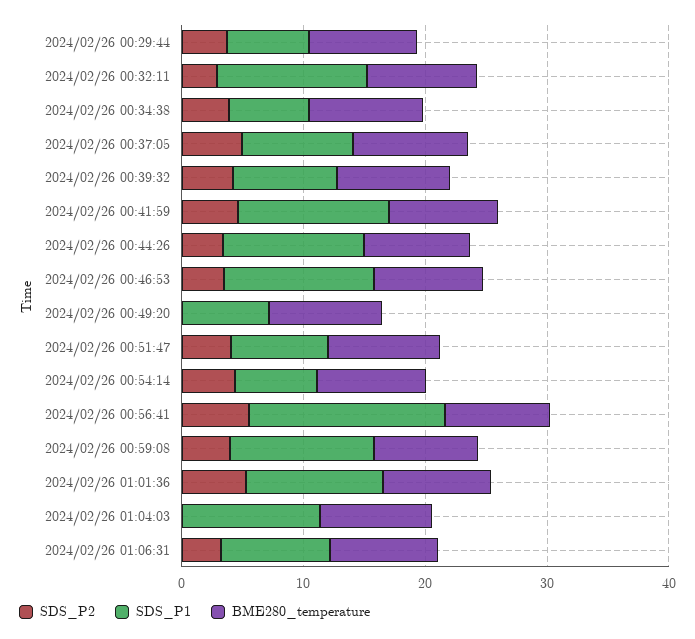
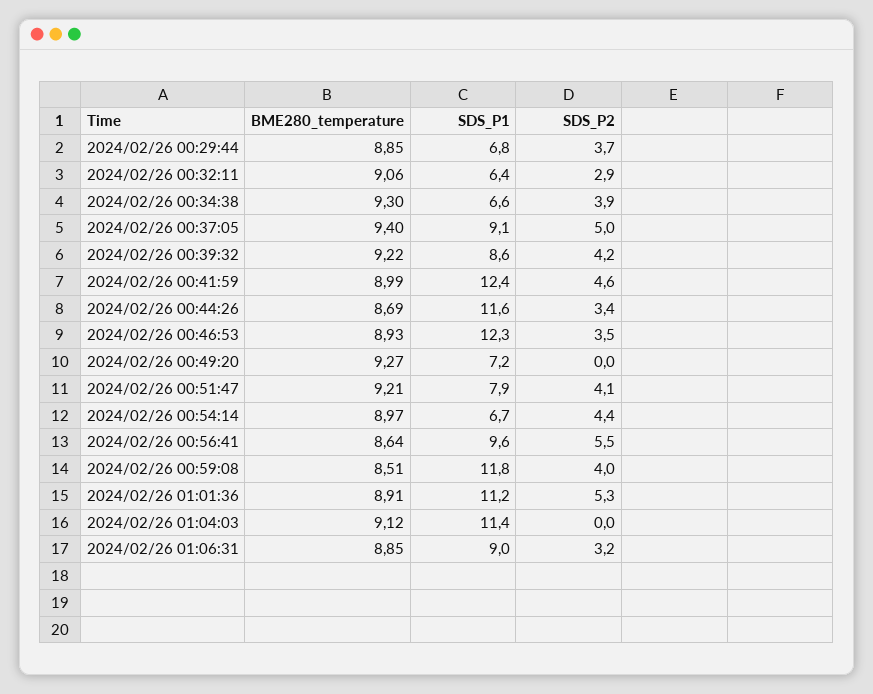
  {
    "SDS_P2": {
      "2024/02/26 00:29:44": 3.7,
      "2024/02/26 00:32:11": 2.9,
      "2024/02/26 00:34:38": 3.9,
      "2024/02/26 00:37:05": 5,
      "2024/02/26 00:39:32": 4.2,
      "2024/02/26 00:41:59": 4.6,
      "2024/02/26 00:44:26": 3.4,
      "2024/02/26 00:46:53": 3.5,
      "2024/02/26 00:49:20": 0,
      "2024/02/26 00:51:47": 4.1,
      "2024/02/26 00:54:14": 4.4,
      "2024/02/26 00:56:41": 5.5,
      "2024/02/26 00:59:08": 4,
      "2024/02/26 01:01:36": 5.3,
      "2024/02/26 01:04:03": 0,
      "2024/02/26 01:06:31": 3.2
    },
    "SDS_P1": {
      "2024/02/26 00:29:44": 6.8,
-     "2024/02/26 00:32:11": 12,
+     "2024/02/26 00:32:11": 6.4,
      "2024/02/26 00:34:38": 6.6,
      "2024/02/26 00:37:05": 9.1,
      "2024/02/26 00:39:32": 8.6,
      "2024/02/26 00:41:59": 12.4,
      "2024/02/26 00:44:26": 11.6,
      "2024/02/26 00:46:53": 12.3,
      "2024/02/26 00:49:20": 7.2,
      "2024/02/26 00:51:47": 7.9,
      "2024/02/26 00:54:14": 6.7,
-     "2024/02/26 00:56:41": 16,
+     "2024/02/26 00:56:41": 9.6,
      "2024/02/26 00:59:08": 11.8,
      "2024/02/26 01:01:36": 11.2,
      "2024/02/26 01:04:03": 11.4,
      "2024/02/26 01:06:31": 9
    },
    "BME280_temperature": {
      "2024/02/26 00:29:44": 8.85,
      "2024/02/26 00:32:11": 9.06,
      "2024/02/26 00:34:38": 9.3,
      "2024/02/26 00:37:05": 9.4,
      "2024/02/26 00:39:32": 9.22,
      "2024/02/26 00:41:59": 8.99,
      "2024/02/26 00:44:26": 8.69,
      "2024/02/26 00:46:53": 8.93,
      "2024/02/26 00:49:20": 9.27,
      "2024/02/26 00:51:47": 9.21,
      "2024/02/26 00:54:14": 8.97,
      "2024/02/26 00:56:41": 8.64,
      "2024/02/26 00:59:08": 8.51,
      "2024/02/26 01:01:36": 8.91,
      "2024/02/26 01:04:03": 9.12,
      "2024/02/26 01:06:31": 8.85
    }
  }

